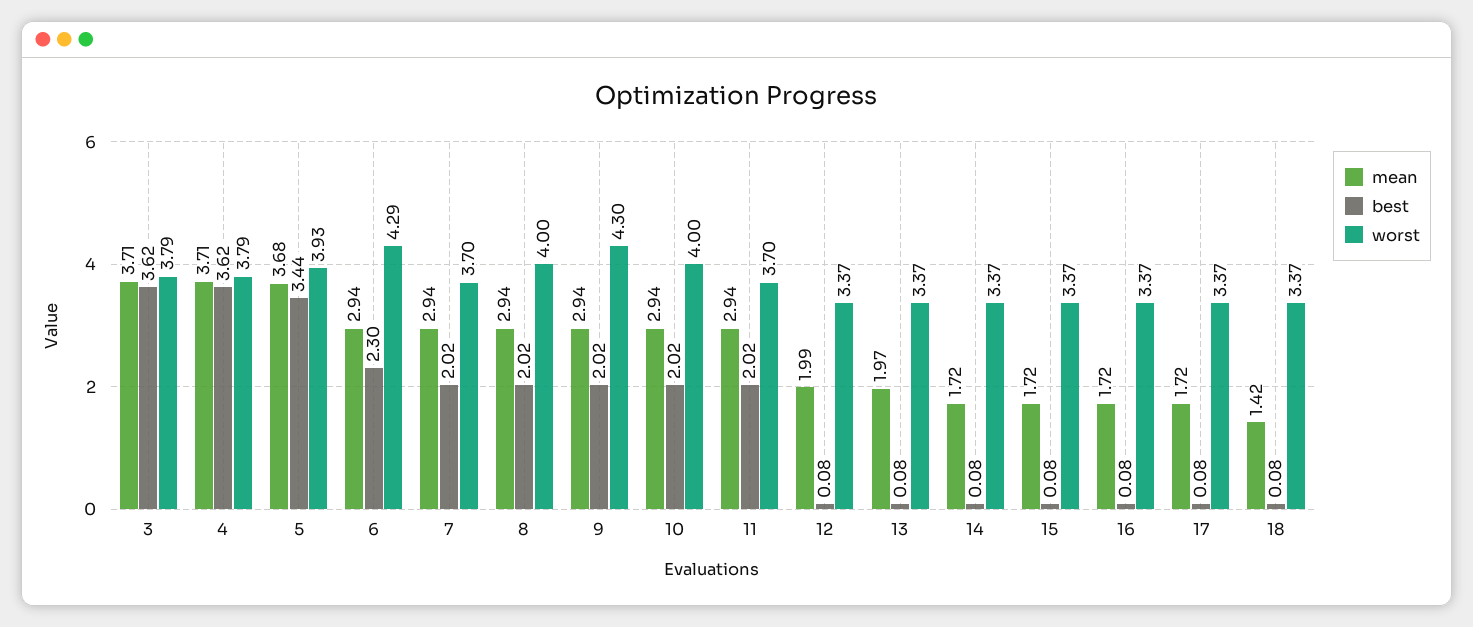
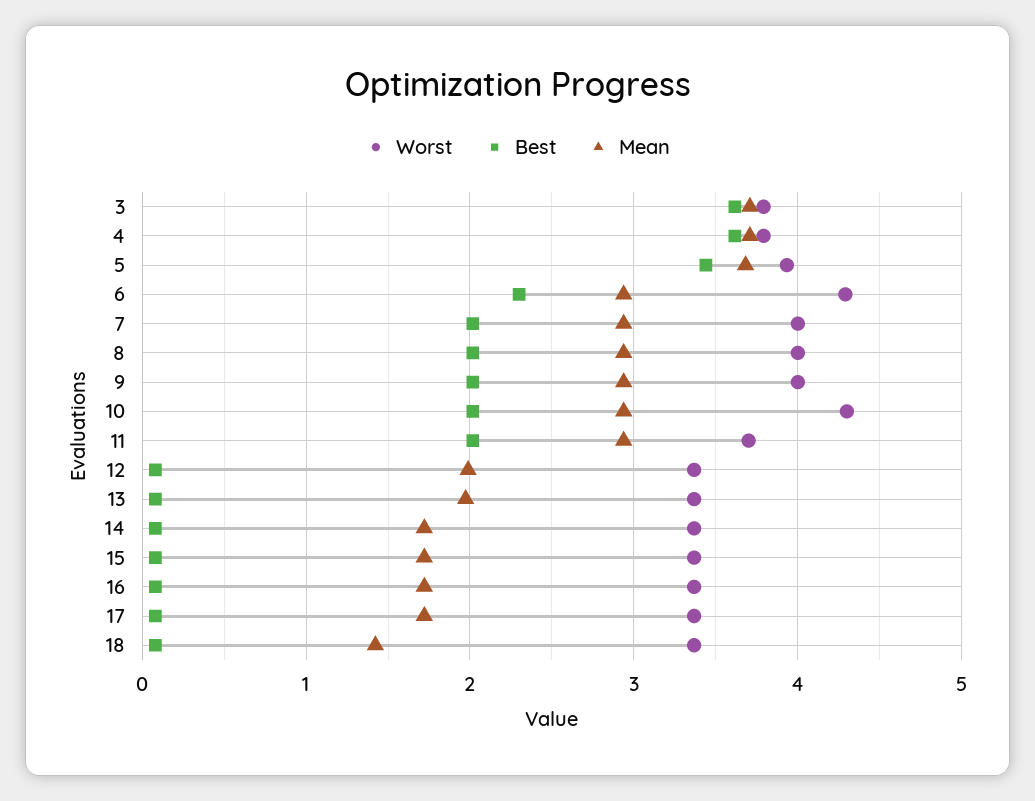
  {
    "mean": {
      "3": 3.71,
      "4": 3.71,
      "5": 3.68,
      "6": 2.94,
      "7": 2.94,
      "8": 2.94,
      "9": 2.94,
      "10": 2.94,
      "11": 2.94,
      "12": 1.99,
      "13": 1.97,
      "14": 1.72,
      "15": 1.72,
      "16": 1.72,
      "17": 1.72,
      "18": 1.42
    },
    "best": {
      "3": 3.62,
      "4": 3.62,
      "5": 3.44,
      "6": 2.3,
      "7": 2.02,
      "8": 2.02,
      "9": 2.02,
      "10": 2.02,
      "11": 2.02,
      "12": 0.08,
      "13": 0.08,
      "14": 0.08,
      "15": 0.08,
      "16": 0.08,
      "17": 0.08,
      "18": 0.08
    },
    "worst": {
      "3": 3.79,
      "4": 3.79,
      "5": 3.93,
      "6": 4.29,
-     "7": 3.7,
+     "7": 4,
      "8": 4,
-     "9": 4.3,
+     "9": 4,
-     "10": 4,
+     "10": 4.3,
      "11": 3.7,
      "12": 3.37,
      "13": 3.37,
      "14": 3.37,
      "15": 3.37,
      "16": 3.37,
      "17": 3.37,
      "18": 3.37
    }
  }

